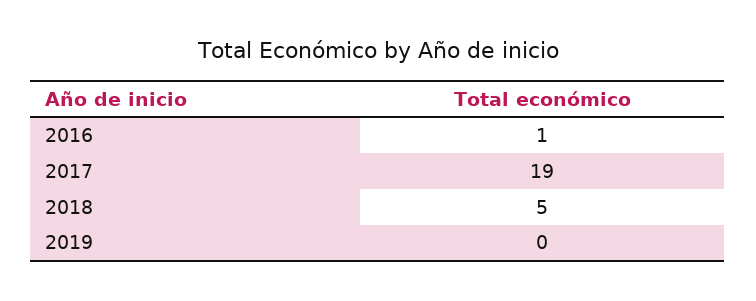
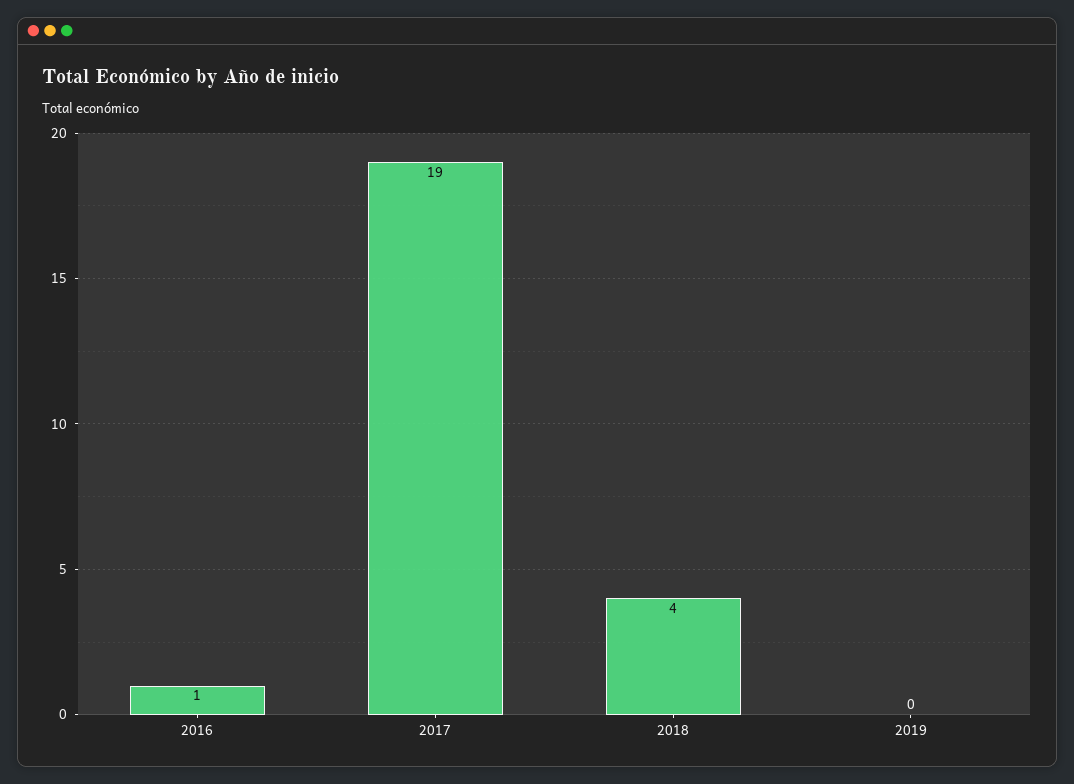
  {
    "2016": 1,
    "2017": 19,
-   "2018": 5,
+   "2018": 4,
    "2019": 0
  }

